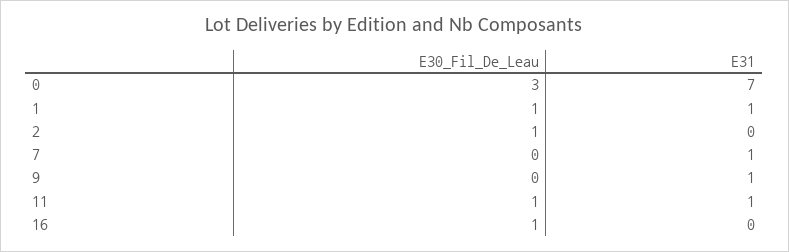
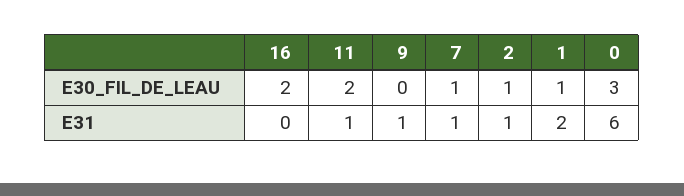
  {
    "E30_Fil_De_Leau": {
      "0": 3,
      "1": 1,
      "2": 1,
-     "7": 0,
+     "7": 1,
      "9": 0,
-     "11": 1,
+     "11": 2,
-     "16": 1
+     "16": 2
    },
    "E31": {
-     "0": 7,
+     "0": 6,
-     "1": 1,
+     "1": 2,
-     "2": 0,
+     "2": 1,
      "7": 1,
      "9": 1,
      "11": 1,
      "16": 0
    }
  }

